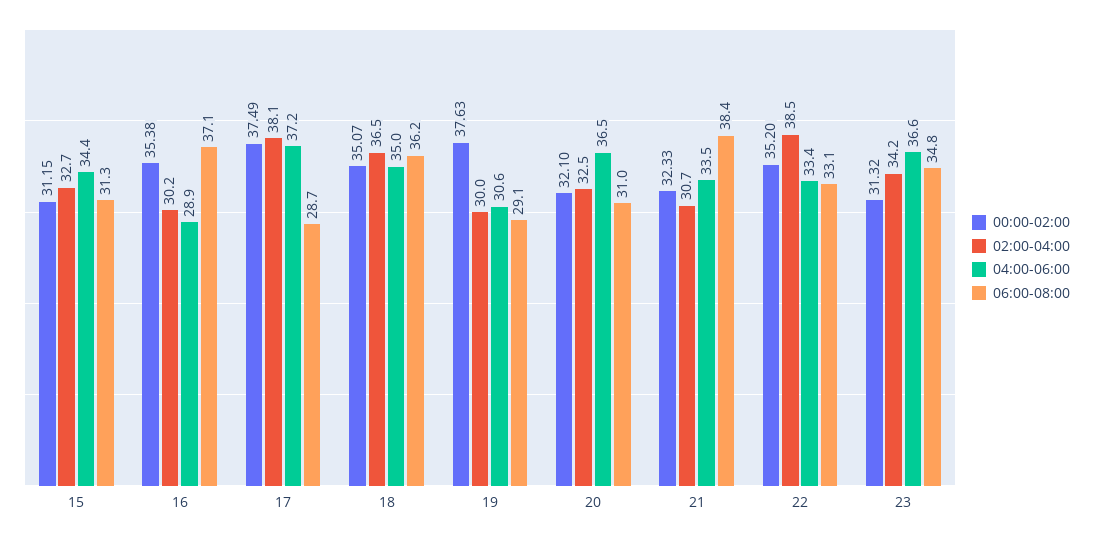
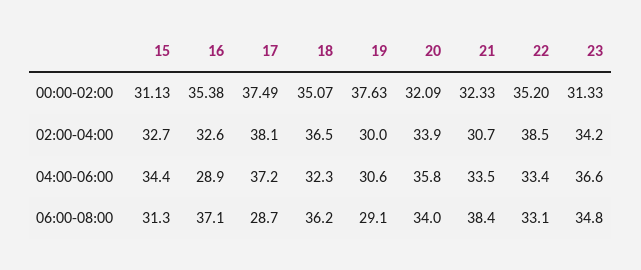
  {
    "00:00-02:00": {
-     "15": 31.15,
+     "15": 31.13,
      "16": 35.38,
      "17": 37.49,
      "18": 35.07,
      "19": 37.63,
-     "20": 32.1,
+     "20": 32.09,
      "21": 32.33,
      "22": 35.2,
-     "23": 31.32
+     "23": 31.33
    },
    "02:00-04:00": {
      "15": 32.7,
-     "16": 30.2,
+     "16": 32.6,
      "17": 38.1,
      "18": 36.5,
      "19": 30,
-     "20": 32.5,
+     "20": 33.9,
      "21": 30.7,
      "22": 38.5,
      "23": 34.2
    },
    "04:00-06:00": {
      "15": 34.4,
      "16": 28.9,
      "17": 37.2,
-     "18": 35,
+     "18": 32.3,
      "19": 30.6,
-     "20": 36.5,
+     "20": 35.8,
      "21": 33.5,
      "22": 33.4,
      "23": 36.6
    },
    "06:00-08:00": {
      "15": 31.3,
      "16": 37.1,
      "17": 28.7,
      "18": 36.2,
      "19": 29.1,
-     "20": 31,
+     "20": 34,
      "21": 38.4,
      "22": 33.1,
      "23": 34.8
    }
  }

